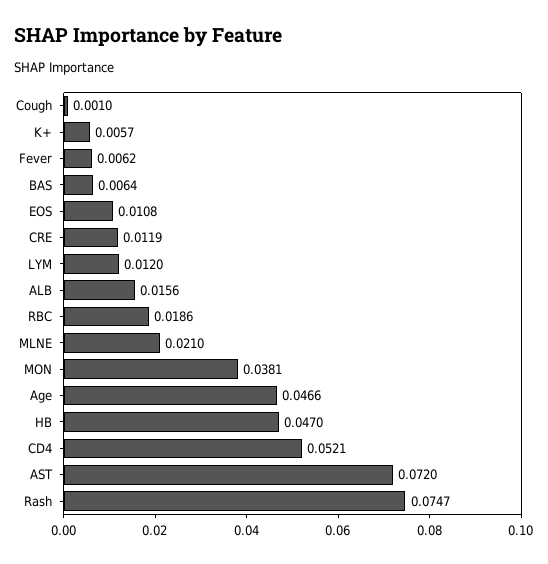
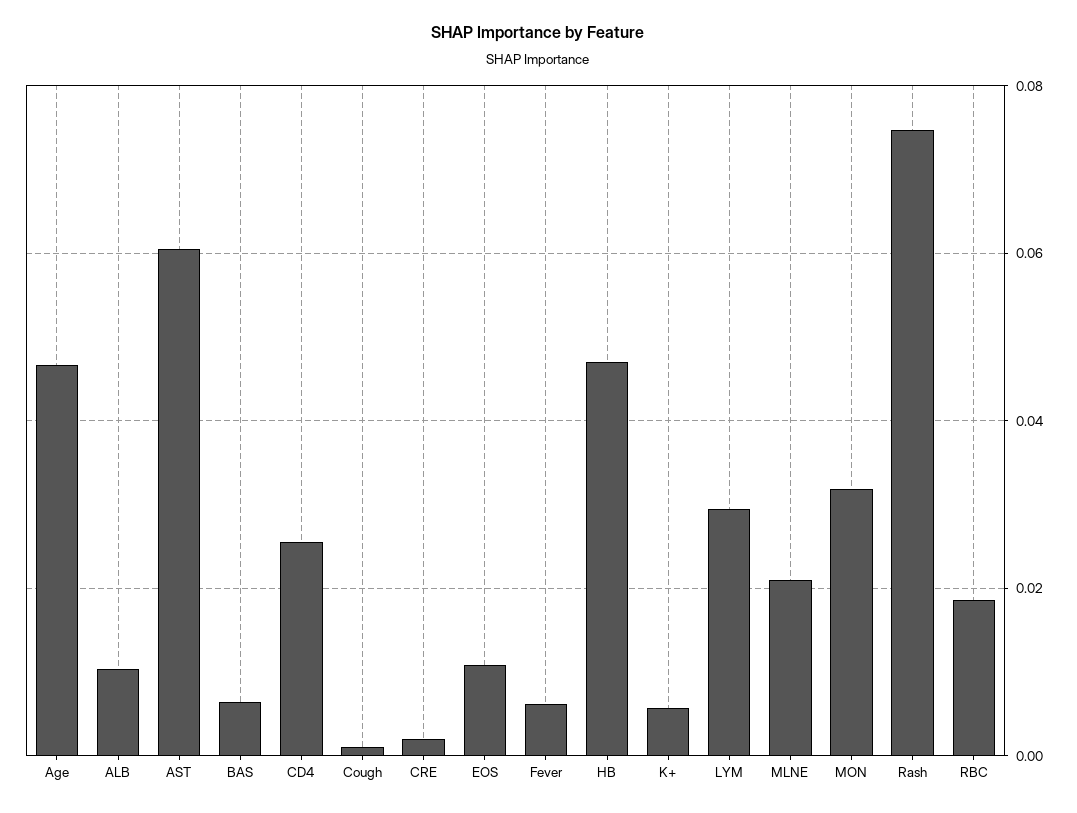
  {
    "Cough": 0.001,
    "K+": 0.0057,
    "Fever": 0.0062,
    "BAS": 0.0064,
    "EOS": 0.0108,
-   "CRE": 0.0119,
+   "CRE": 0.002,
-   "LYM": 0.012,
+   "LYM": 0.03,
-   "ALB": 0.0156,
+   "ALB": 0.01,
    "RBC": 0.0186,
    "MLNE": 0.021,
-   "MON": 0.0381,
+   "MON": 0.032,
    "Age": 0.0466,
    "HB": 0.047,
-   "CD4": 0.0521,
+   "CD4": 0.026,
-   "AST": 0.072,
+   "AST": 0.06,
    "Rash": 0.0747
  }

